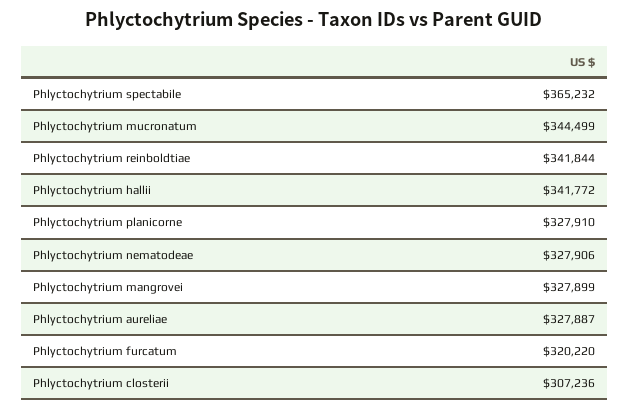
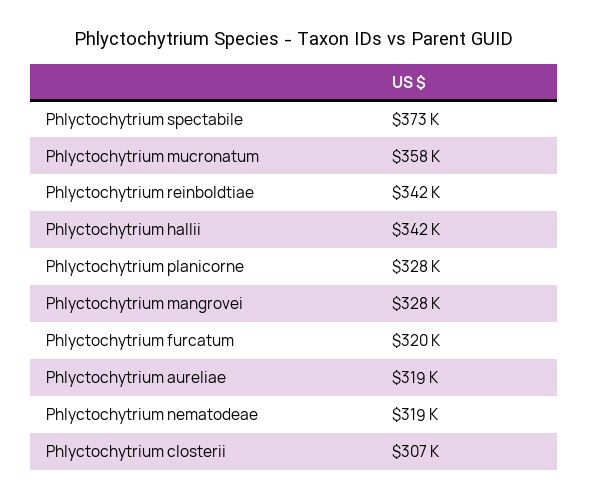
  {
-   "Phlyctochytrium spectabile": 365232,
+   "Phlyctochytrium spectabile": 373000,
-   "Phlyctochytrium mucronatum": 344499,
+   "Phlyctochytrium mucronatum": 358000,
    "Phlyctochytrium reinboldtiae": 341844,
    "Phlyctochytrium hallii": 341772,
    "Phlyctochytrium planicorne": 327910,
-   "Phlyctochytrium nematodeae": 327906,
+   "Phlyctochytrium nematodeae": 319000,
    "Phlyctochytrium mangrovei": 327899,
-   "Phlyctochytrium aureliae": 327887,
+   "Phlyctochytrium aureliae": 319000,
    "Phlyctochytrium furcatum": 320220,
    "Phlyctochytrium closterii": 307236
  }

